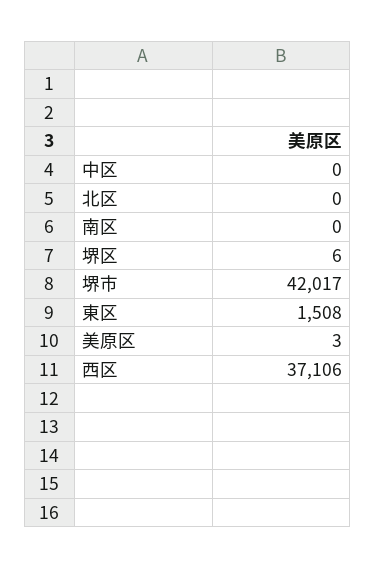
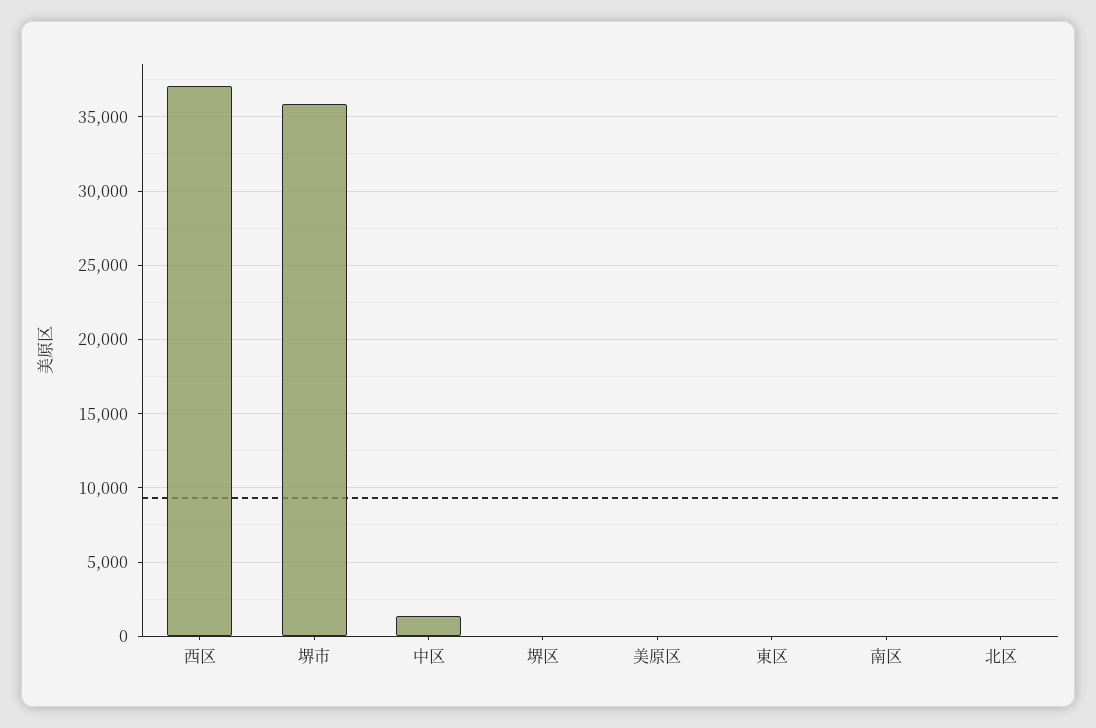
  {
-   "中区": 0,
+   "中区": 1500,
    "北区": 0,
    "南区": 0,
    "堺区": 6,
-   "堺市": 42017,
+   "堺市": 36000,
-   "東区": 1508,
+   "東区": 0,
    "美原区": 3,
    "西区": 37106
  }

